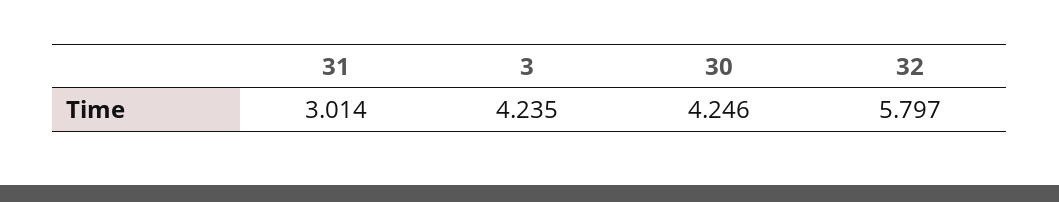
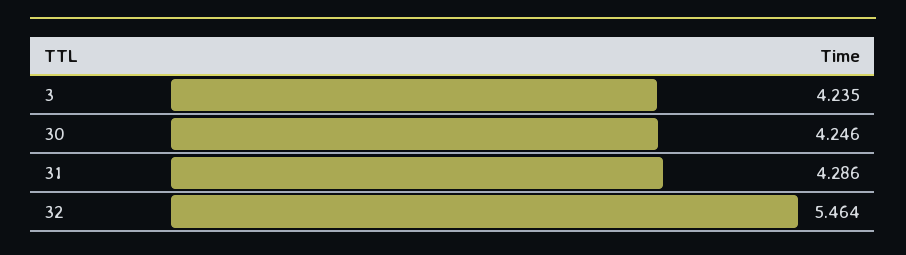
  {
-   "31": 3.014,
+   "31": 4.286,
    "3": 4.235,
    "30": 4.246,
-   "32": 5.797
+   "32": 5.464
  }

